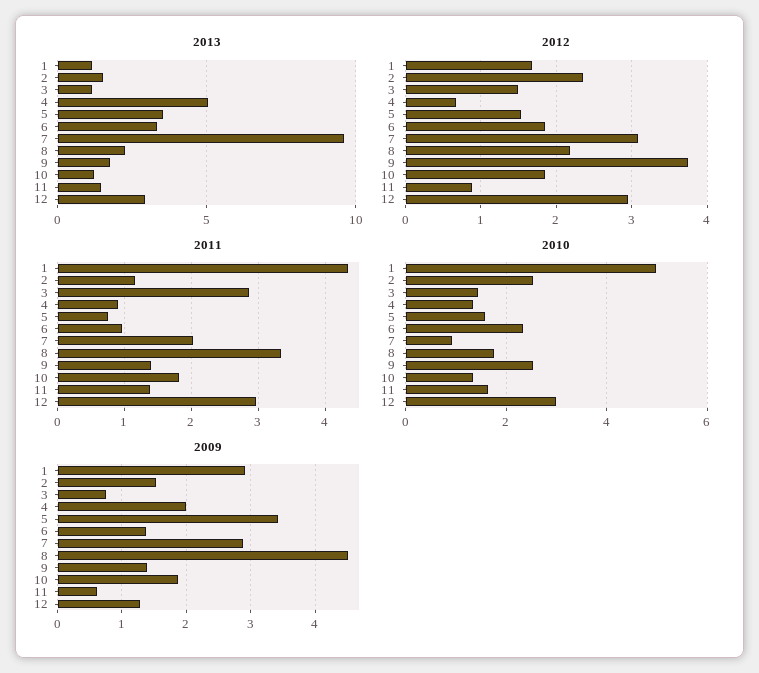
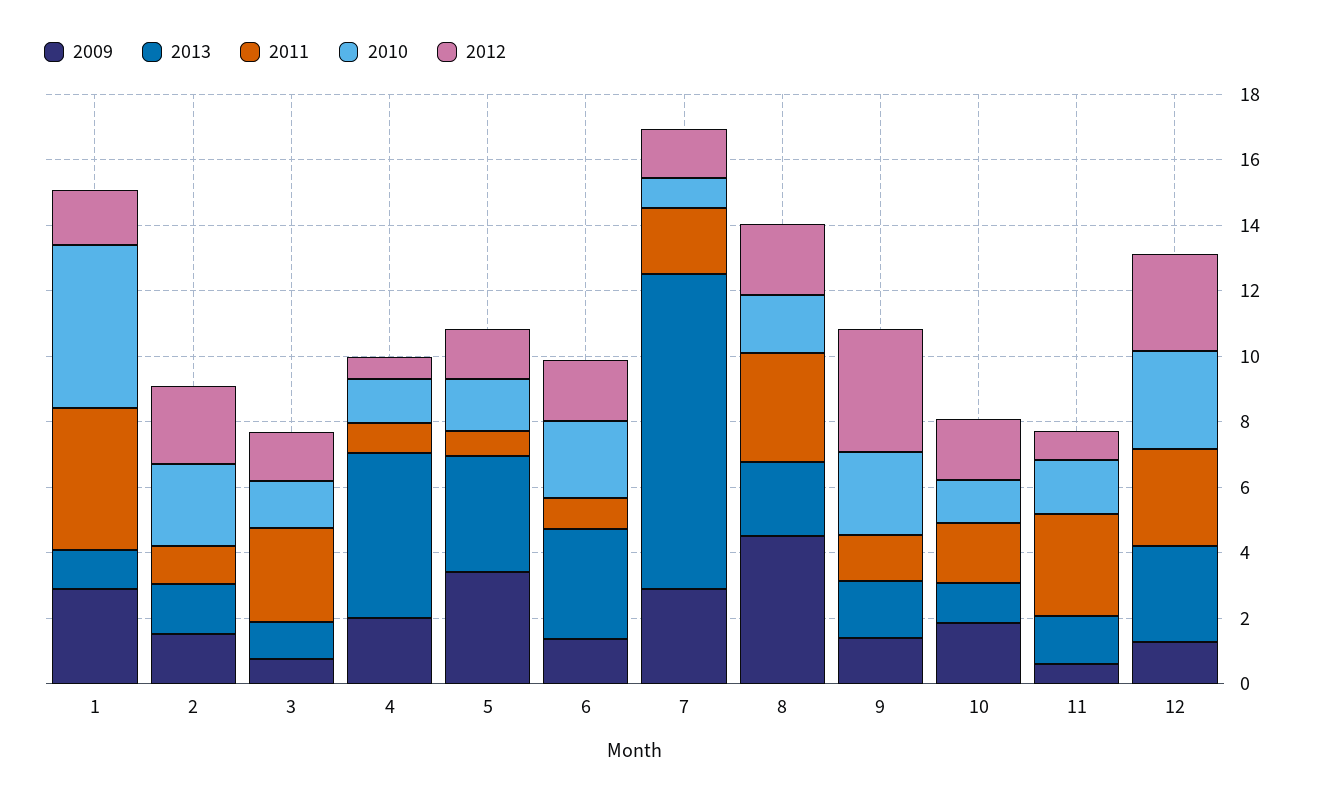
  {
    "2013": {
      "1": 1,
      "2": 1.5,
      "3": 1,
      "4": 5,
      "5": 3.5,
      "6": 3.5,
      "7": 9.5,
      "8": 2.5,
      "9": 2,
      "10": 1,
      "11": 1.5,
      "12": 3
    },
    "2012": {
      "1": 1.7,
      "2": 2.4,
      "3": 1.5,
      "4": 0.7,
      "5": 1.5,
      "6": 1.9,
-     "7": 3.1,
+     "7": 1.5,
      "8": 2.2,
      "9": 3.7,
      "10": 1.8,
      "11": 0.9,
      "12": 2.9
    },
    "2011": {
      "1": 4.3,
      "2": 1.2,
      "3": 2.9,
      "4": 0.9,
      "5": 0.8,
      "6": 1,
      "7": 2,
      "8": 3.3,
      "9": 1.4,
      "10": 1.8,
-     "11": 1.4,
+     "11": 3,
      "12": 3
    },
    "2010": {
      "1": 5,
      "2": 2.6,
      "3": 1.4,
      "4": 1.4,
      "5": 1.6,
      "6": 2.4,
      "7": 1,
      "8": 1.8,
      "9": 2.6,
      "10": 1.4,
      "11": 1.6,
      "12": 3
    },
    "2009": {
      "1": 2.9,
      "2": 1.5,
      "3": 0.7,
      "4": 2,
      "5": 3.4,
      "6": 1.4,
      "7": 2.9,
      "8": 4.5,
      "9": 1.4,
      "10": 1.9,
      "11": 0.6,
      "12": 1.3
    }
  }

